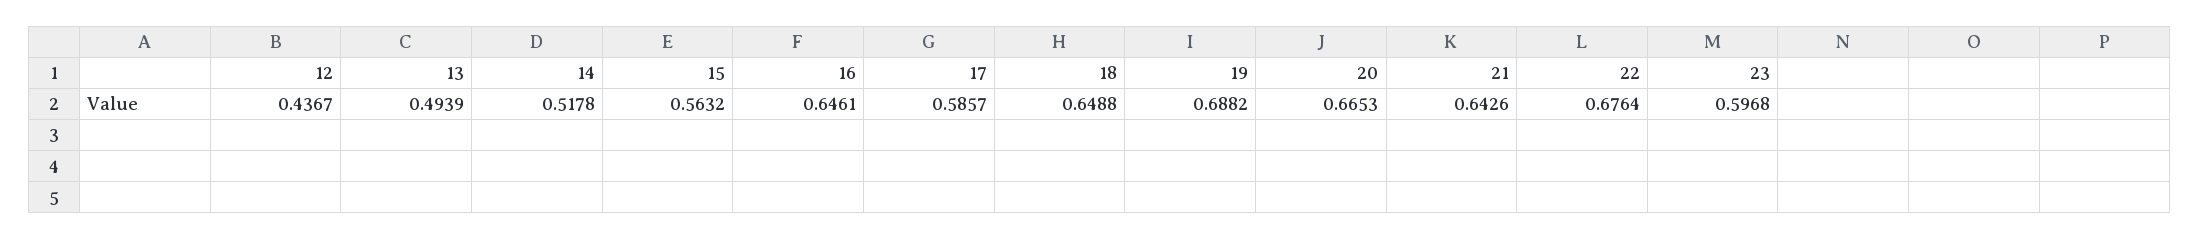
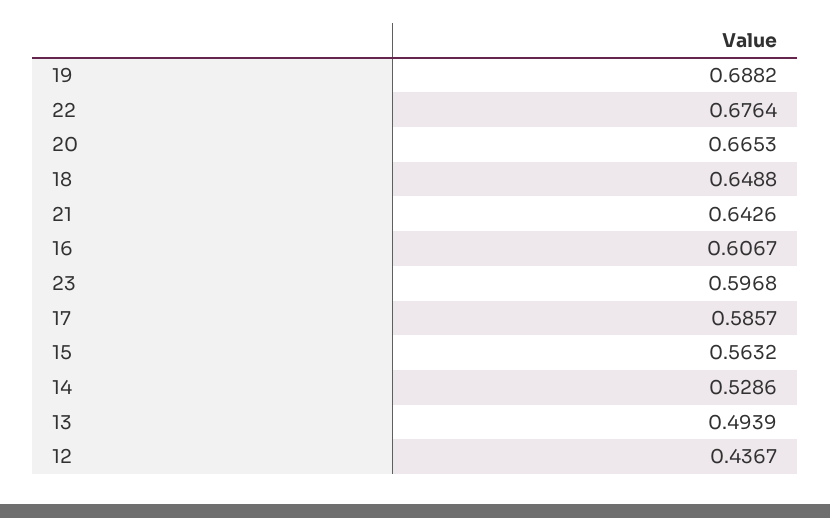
  {
    "12": 0.4367,
    "13": 0.4939,
-   "14": 0.5178,
+   "14": 0.5286,
    "15": 0.5632,
-   "16": 0.6461,
+   "16": 0.6067,
    "17": 0.5857,
    "18": 0.6488,
    "19": 0.6882,
    "20": 0.6653,
    "21": 0.6426,
    "22": 0.6764,
    "23": 0.5968
  }

